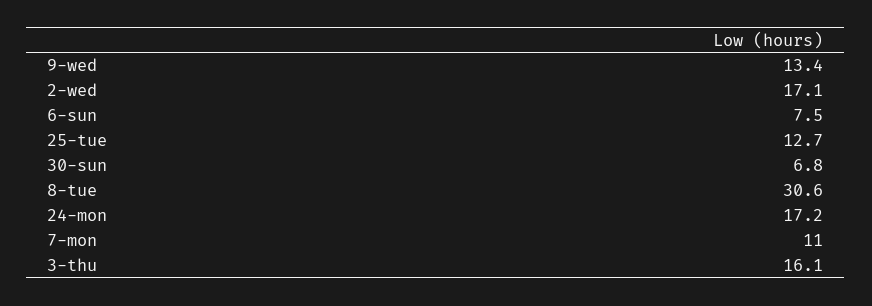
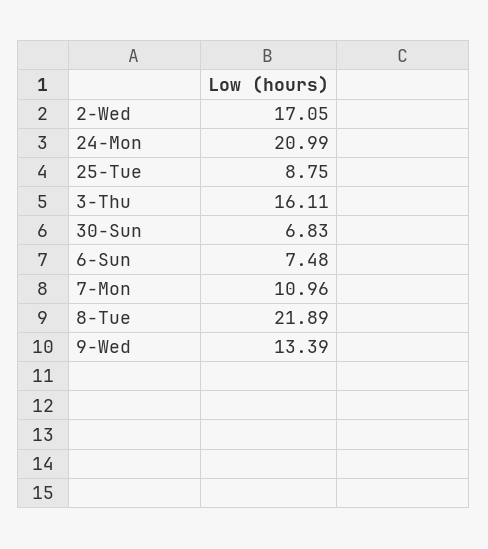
  {
    "9-wed": 13.39,
    "2-wed": 17.05,
    "6-sun": 7.48,
-   "25-tue": 12.7,
+   "25-tue": 8.75,
    "30-sun": 6.83,
-   "8-tue": 30.6,
+   "8-tue": 21.89,
-   "24-mon": 17.2,
+   "24-mon": 20.99,
    "7-mon": 10.96,
    "3-thu": 16.11
  }

